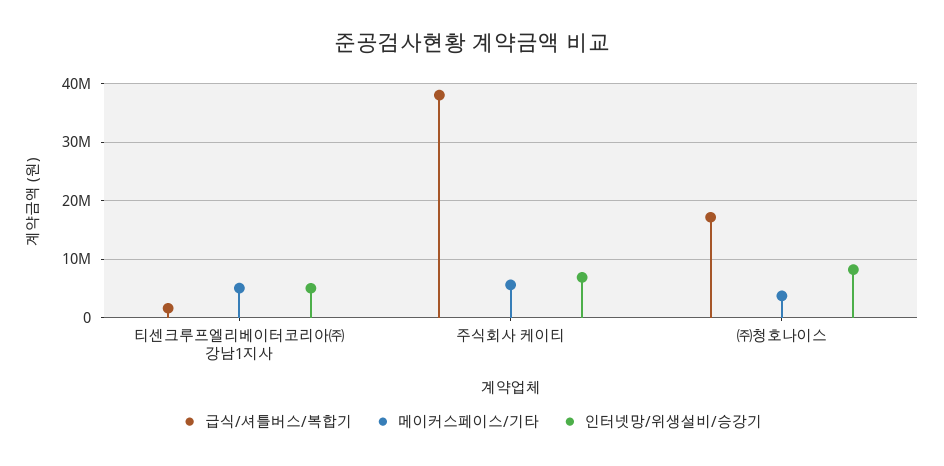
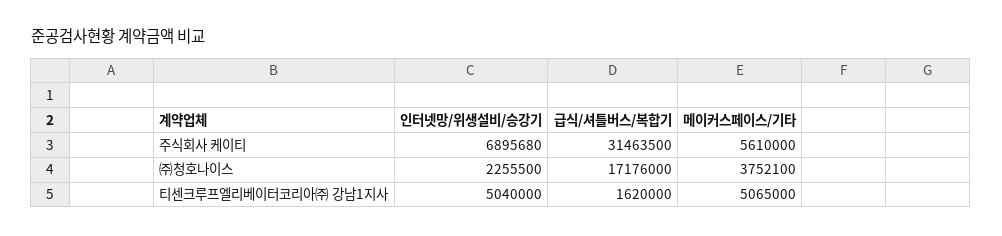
  {
    "급식/셔틀버스/복합기": {
      "티센크루프엘리베이터코리아㈜ 강남1지사": 1620000,
-     "주식회사 케이티": 38000000,
+     "주식회사 케이티": 31463500,
      "㈜청호나이스": 17176000
    },
    "메이커스페이스/기타": {
      "티센크루프엘리베이터코리아㈜ 강남1지사": 5065000,
      "주식회사 케이티": 5610000,
      "㈜청호나이스": 3752100
    },
    "인터넷망/위생설비/승강기": {
      "티센크루프엘리베이터코리아㈜ 강남1지사": 5040000,
      "주식회사 케이티": 6895680,
-     "㈜청호나이스": 8000000
+     "㈜청호나이스": 2255500
    }
  }

